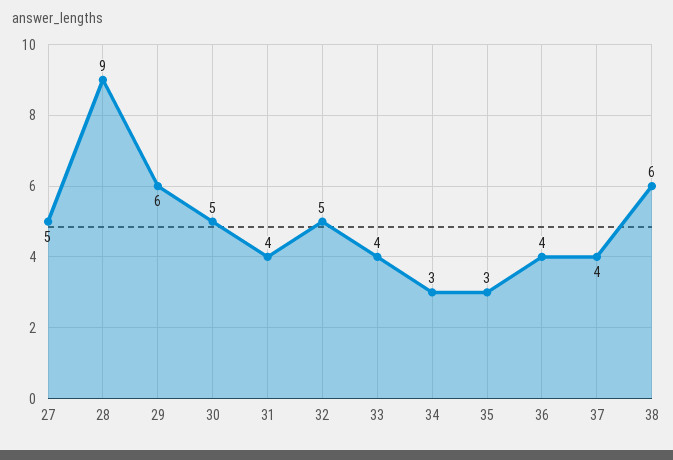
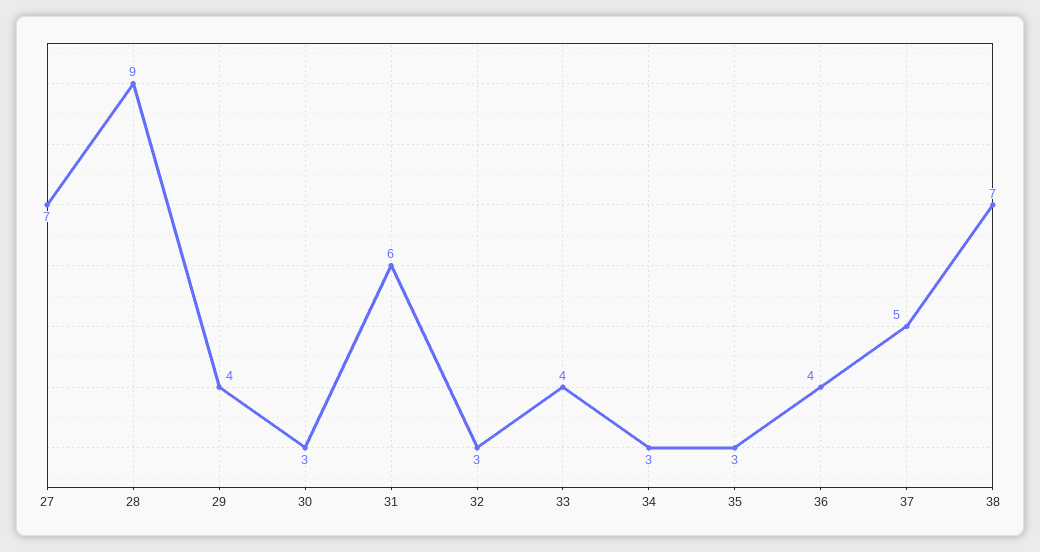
  {
-   "27": 5,
+   "27": 7,
    "28": 9,
-   "29": 6,
+   "29": 4,
-   "30": 5,
+   "30": 3,
-   "31": 4,
+   "31": 6,
-   "32": 5,
+   "32": 3,
    "33": 4,
    "34": 3,
    "35": 3,
    "36": 4,
-   "37": 4,
+   "37": 5,
-   "38": 6
+   "38": 7
  }

